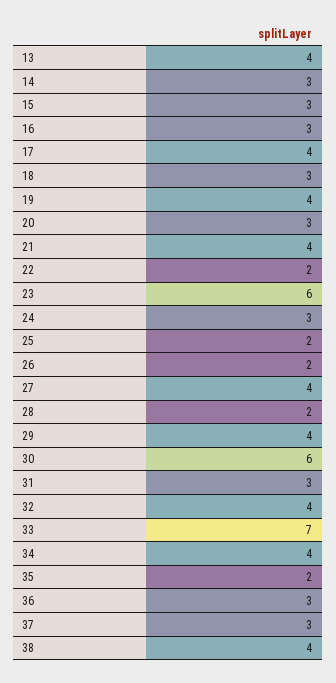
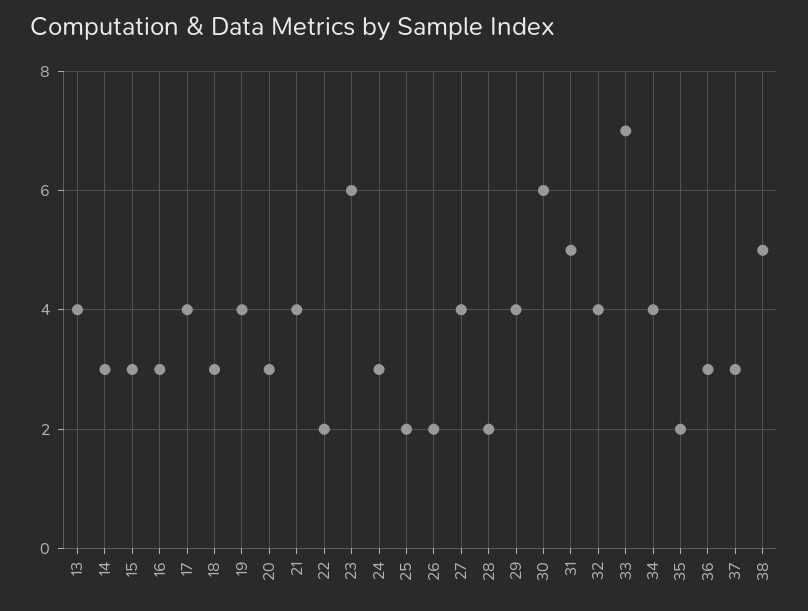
  {
    "13": 4,
    "14": 3,
    "15": 3,
    "16": 3,
    "17": 4,
    "18": 3,
    "19": 4,
    "20": 3,
    "21": 4,
    "22": 2,
    "23": 6,
    "24": 3,
    "25": 2,
    "26": 2,
    "27": 4,
    "28": 2,
    "29": 4,
    "30": 6,
-   "31": 3,
+   "31": 5,
    "32": 4,
    "33": 7,
    "34": 4,
    "35": 2,
    "36": 3,
    "37": 3,
-   "38": 4
+   "38": 5
  }

